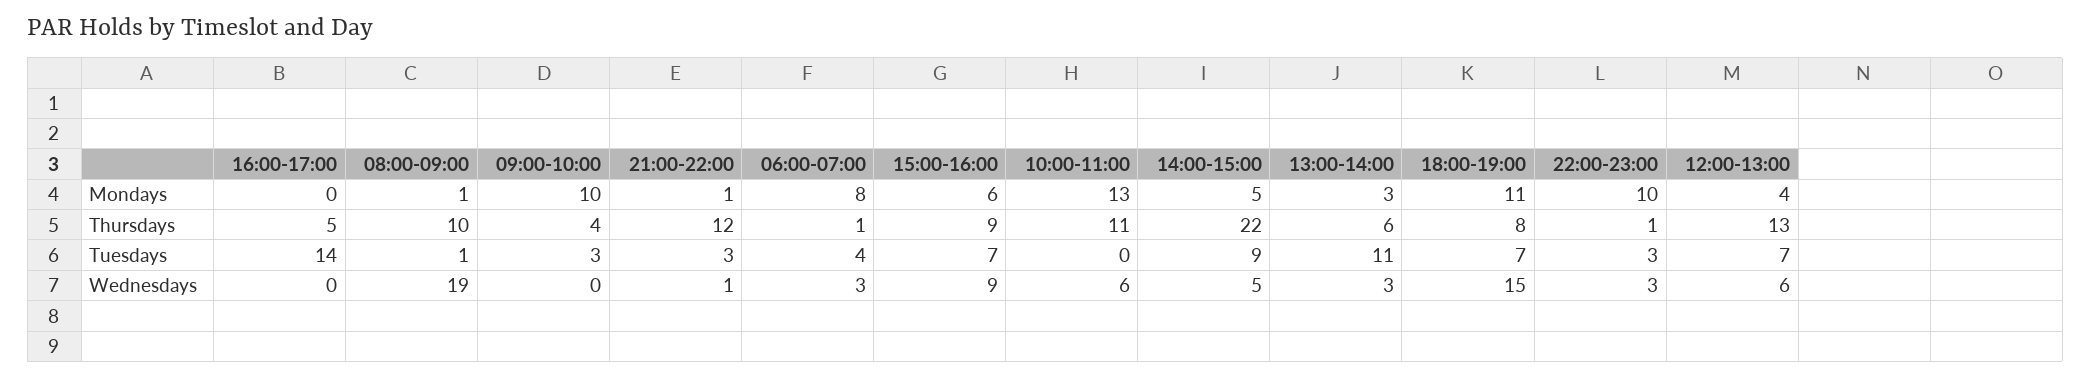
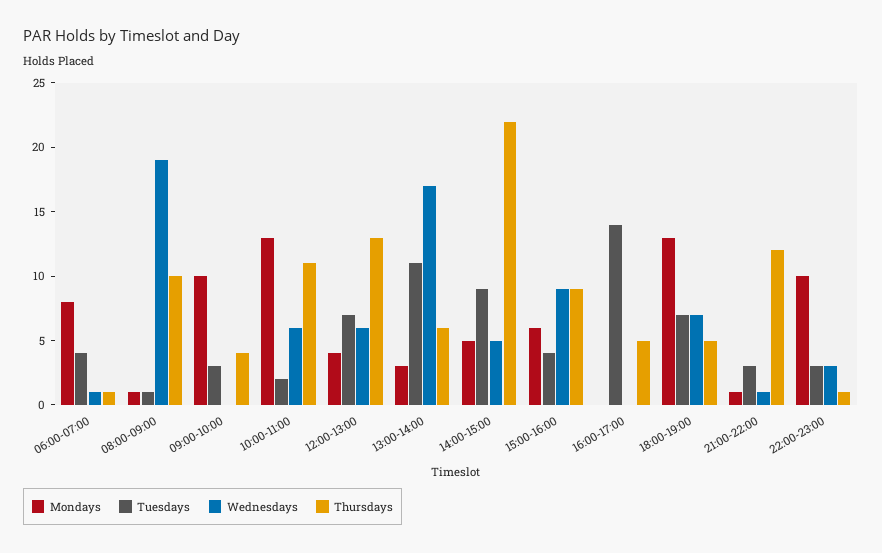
  {
    "Mondays": {
      "16:00-17:00": 0,
      "08:00-09:00": 1,
      "09:00-10:00": 10,
      "21:00-22:00": 1,
      "06:00-07:00": 8,
      "15:00-16:00": 6,
      "10:00-11:00": 13,
      "14:00-15:00": 5,
      "13:00-14:00": 3,
-     "18:00-19:00": 11,
+     "18:00-19:00": 13,
      "22:00-23:00": 10,
      "12:00-13:00": 4
    },
    "Thursdays": {
      "16:00-17:00": 5,
      "08:00-09:00": 10,
      "09:00-10:00": 4,
      "21:00-22:00": 12,
      "06:00-07:00": 1,
      "15:00-16:00": 9,
      "10:00-11:00": 11,
      "14:00-15:00": 22,
      "13:00-14:00": 6,
-     "18:00-19:00": 8,
+     "18:00-19:00": 5,
      "22:00-23:00": 1,
      "12:00-13:00": 13
    },
    "Tuesdays": {
      "16:00-17:00": 14,
      "08:00-09:00": 1,
      "09:00-10:00": 3,
      "21:00-22:00": 3,
      "06:00-07:00": 4,
-     "15:00-16:00": 7,
+     "15:00-16:00": 4,
-     "10:00-11:00": 0,
+     "10:00-11:00": 2,
      "14:00-15:00": 9,
      "13:00-14:00": 11,
      "18:00-19:00": 7,
      "22:00-23:00": 3,
      "12:00-13:00": 7
    },
    "Wednesdays": {
      "16:00-17:00": 0,
      "08:00-09:00": 19,
      "09:00-10:00": 0,
      "21:00-22:00": 1,
-     "06:00-07:00": 3,
+     "06:00-07:00": 1,
      "15:00-16:00": 9,
      "10:00-11:00": 6,
      "14:00-15:00": 5,
-     "13:00-14:00": 3,
+     "13:00-14:00": 17,
-     "18:00-19:00": 15,
+     "18:00-19:00": 7,
      "22:00-23:00": 3,
      "12:00-13:00": 6
    }
  }

